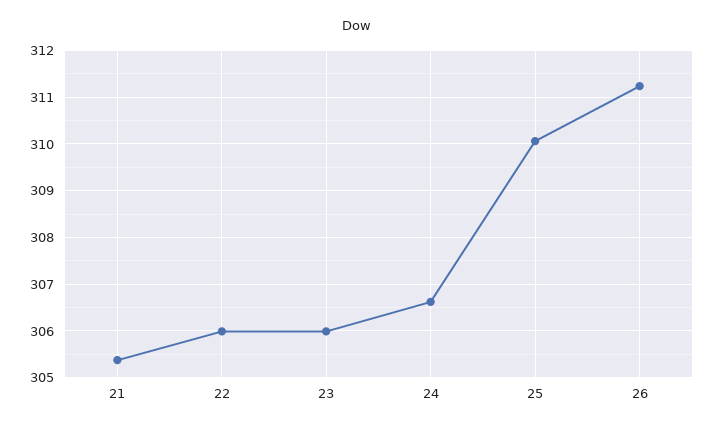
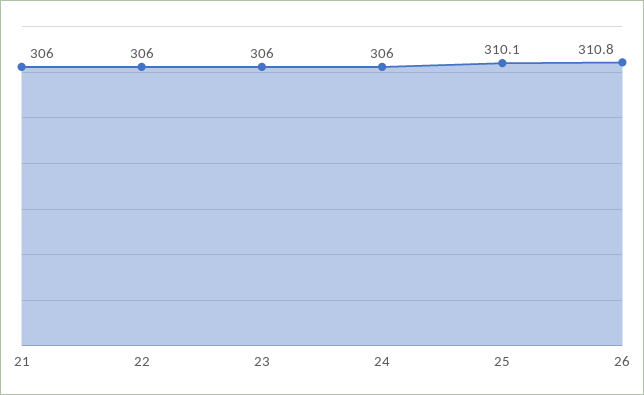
  {
-   "21": 305.4,
+   "21": 306,
    "22": 306,
    "23": 306,
-   "24": 306.6,
+   "24": 306,
    "25": 310.1,
-   "26": 311.2
+   "26": 310.8
  }

